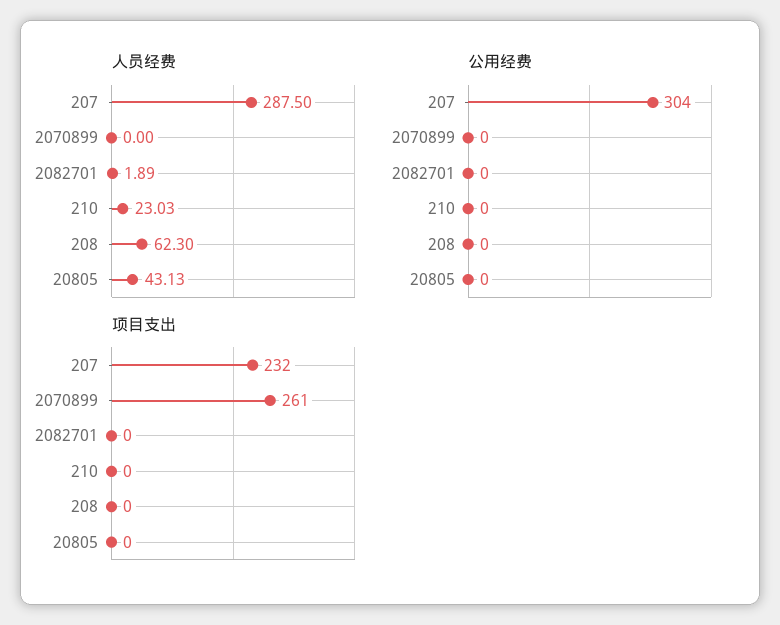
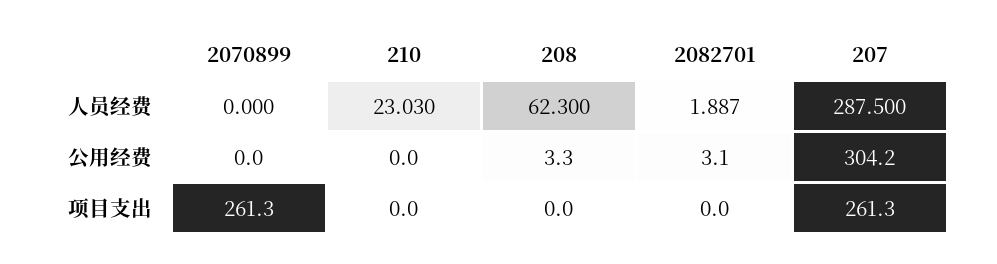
  {
    "人员经费": {
      "207": 287.5,
      "2070899": 0,
      "2082701": 1.887,
      "210": 23.03,
-     "208": 62.3,
+     "208": 62.3
-     "20805": 43.13
    },
    "公用经费": {
      "207": 304.2,
      "2070899": 0,
-     "2082701": 0,
+     "2082701": 3.1,
      "210": 0,
-     "208": 0,
+     "208": 3.3
-     "20805": 0
    },
    "项目支出": {
-     "207": 232,
+     "207": 261.3,
      "2070899": 261.3,
      "2082701": 0,
      "210": 0,
-     "208": 0,
+     "208": 0
-     "20805": 0
    }
  }

